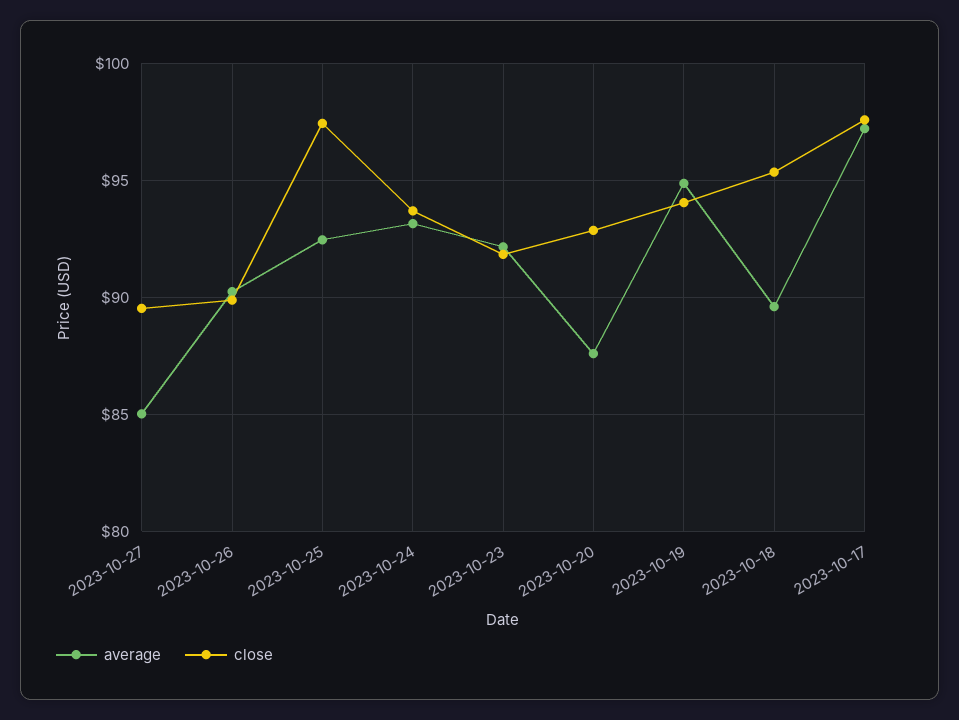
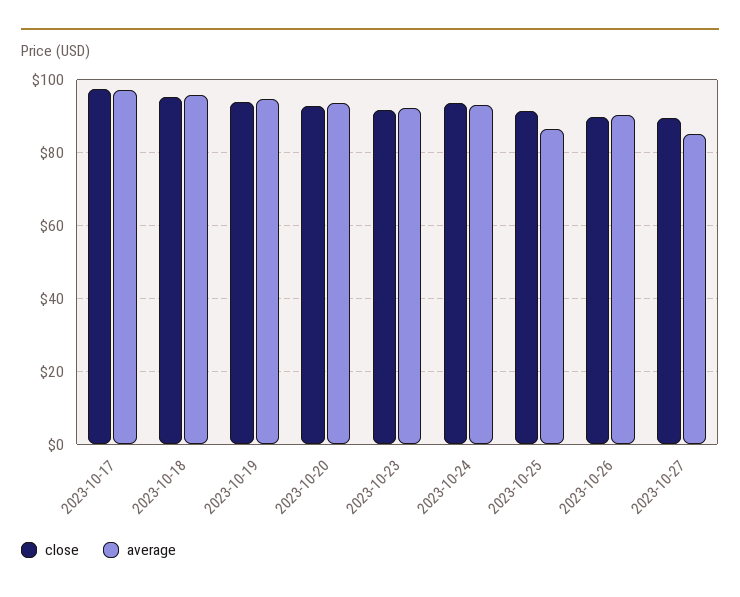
  {
    "average": {
      "2023-10-27": 85,
      "2023-10-26": 90,
-     "2023-10-25": 92.5,
+     "2023-10-25": 86,
      "2023-10-24": 93,
      "2023-10-23": 92,
-     "2023-10-20": 87.5,
+     "2023-10-20": 94,
      "2023-10-19": 95,
-     "2023-10-18": 89.5,
+     "2023-10-18": 96,
      "2023-10-17": 97
    },
    "close": {
      "2023-10-27": 89.5,
      "2023-10-26": 90,
-     "2023-10-25": 97.5,
+     "2023-10-25": 92,
      "2023-10-24": 93.5,
      "2023-10-23": 92,
      "2023-10-20": 93,
      "2023-10-19": 94,
      "2023-10-18": 95.5,
      "2023-10-17": 97.5
    }
  }

